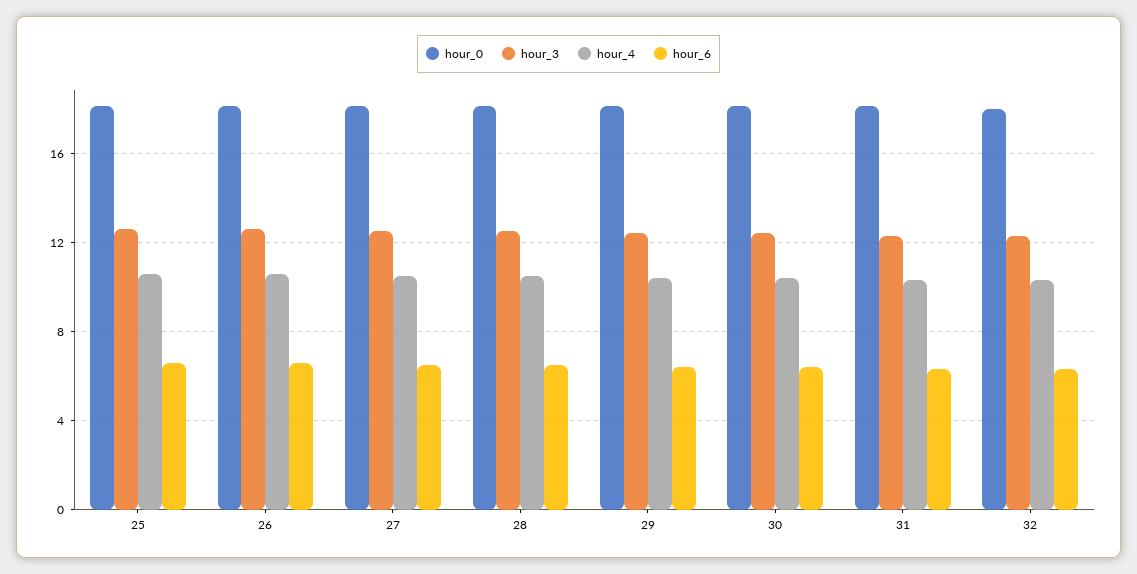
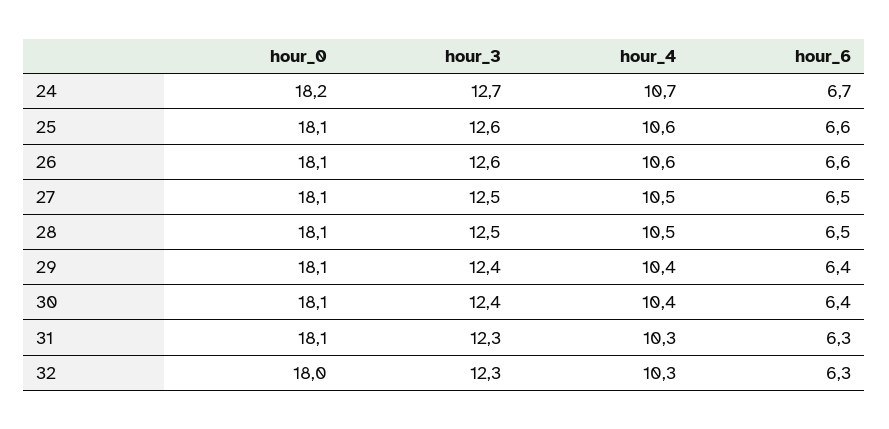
  {
    "hour_0": {
      "25": 18.1,
      "26": 18.1,
      "27": 18.1,
      "28": 18.1,
      "29": 18.1,
      "30": 18.1,
      "31": 18.1,
-     "32": 18
+     "32": 18,
+     "24": 18.2
    },
    "hour_3": {
      "25": 12.6,
      "26": 12.6,
      "27": 12.5,
      "28": 12.5,
      "29": 12.4,
      "30": 12.4,
      "31": 12.3,
-     "32": 12.3
+     "32": 12.3,
+     "24": 12.7
    },
    "hour_4": {
      "25": 10.6,
      "26": 10.6,
      "27": 10.5,
      "28": 10.5,
      "29": 10.4,
      "30": 10.4,
      "31": 10.3,
-     "32": 10.3
+     "32": 10.3,
+     "24": 10.7
    },
    "hour_6": {
      "25": 6.6,
      "26": 6.6,
      "27": 6.5,
      "28": 6.5,
      "29": 6.4,
      "30": 6.4,
      "31": 6.3,
-     "32": 6.3
+     "32": 6.3,
+     "24": 6.7
    }
  }

